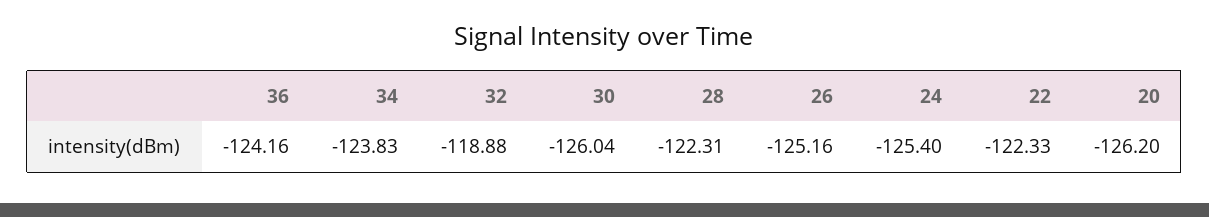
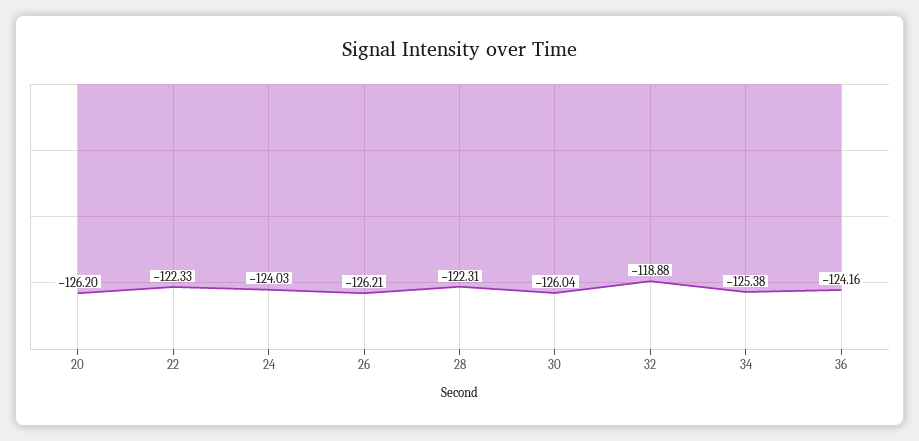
  {
    "36": -124.16,
-   "34": -123.83,
+   "34": -125.38,
    "32": -118.88,
    "30": -126.04,
    "28": -122.31,
-   "26": -125.16,
+   "26": -126.21,
-   "24": -125.4,
+   "24": -124.03,
    "22": -122.33,
    "20": -126.2
  }

